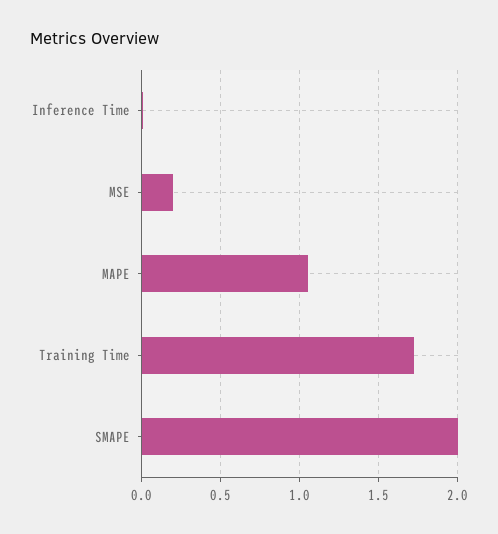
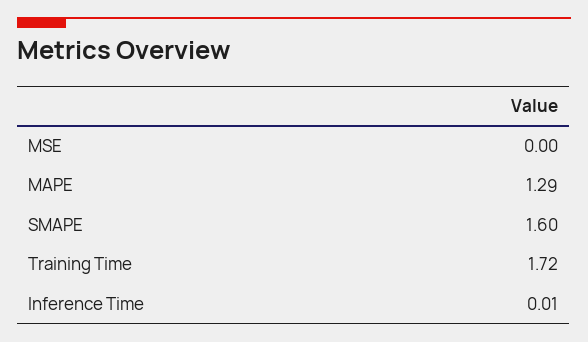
  {
    "Inference Time": 0.01,
-   "MSE": 0.2,
+   "MSE": 0,
-   "MAPE": 1.05,
+   "MAPE": 1.29,
    "Training Time": 1.72,
-   "SMAPE": 2
+   "SMAPE": 1.6
  }

